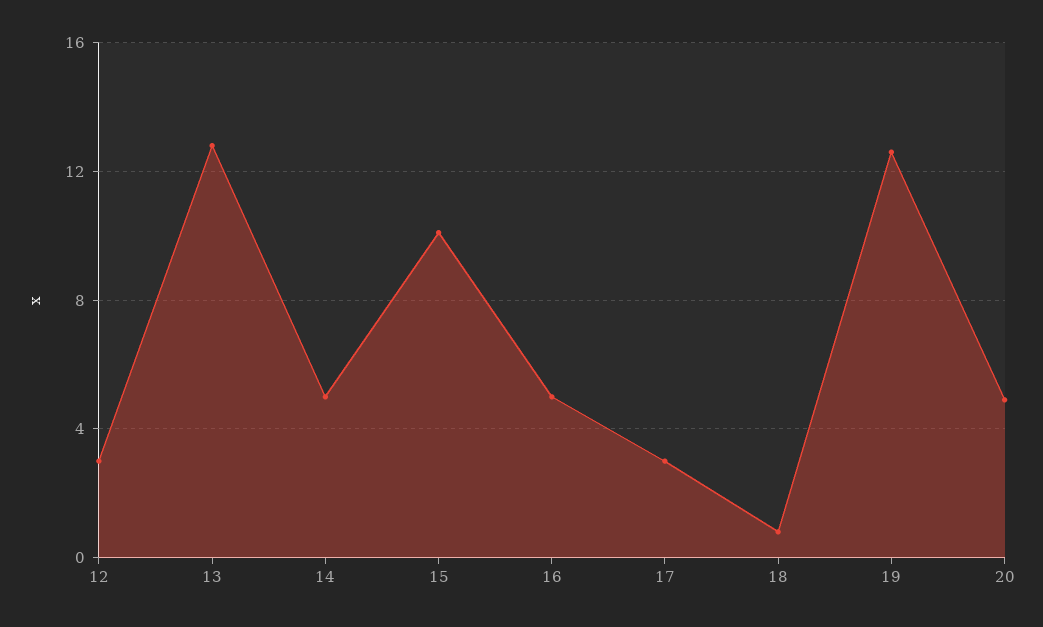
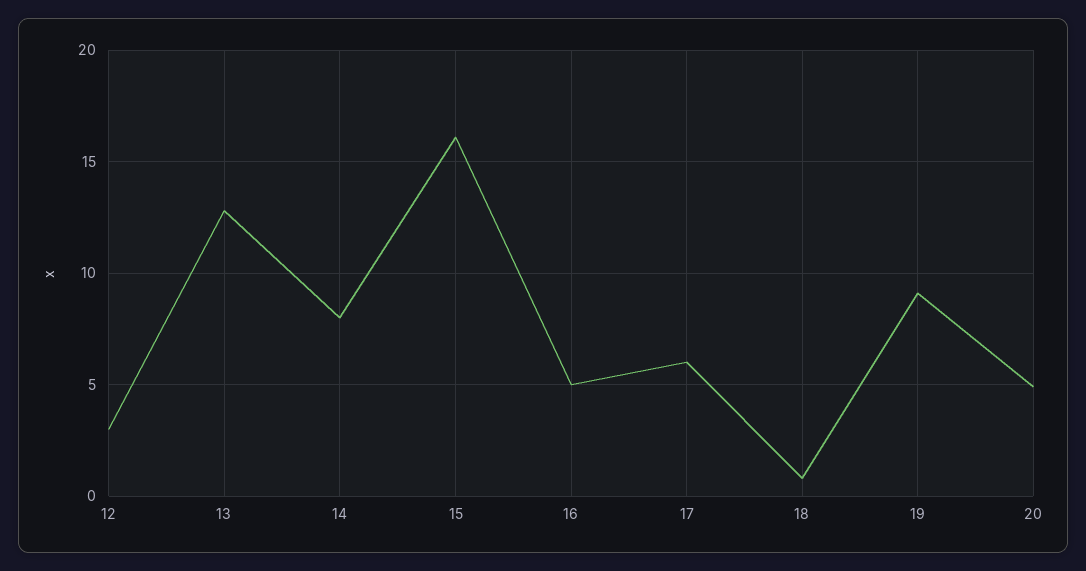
  {
    "12": 3,
    "13": 13,
-   "14": 5,
+   "14": 8,
-   "15": 10,
+   "15": 16,
    "16": 5,
-   "17": 3,
+   "17": 6,
    "18": 1,
-   "19": 12.5,
+   "19": 9,
    "20": 5
  }

